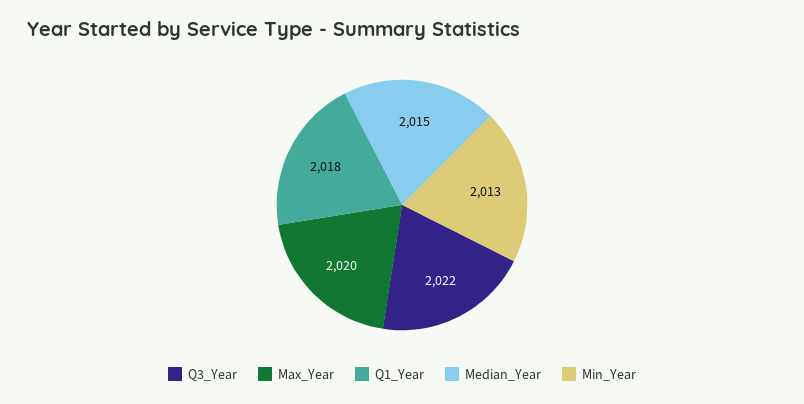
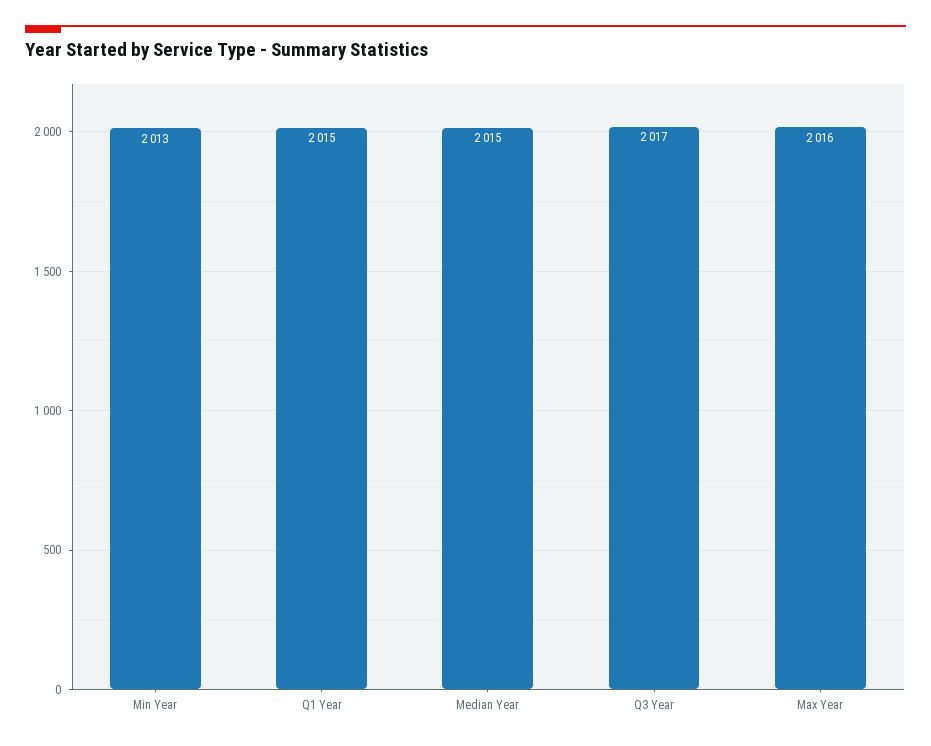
  {
-   "Q3_Year": 2022,
+   "Q3_Year": 2017,
-   "Max_Year": 2020,
+   "Max_Year": 2016,
-   "Q1_Year": 2018,
+   "Q1_Year": 2015,
    "Median_Year": 2015,
    "Min_Year": 2013
  }

